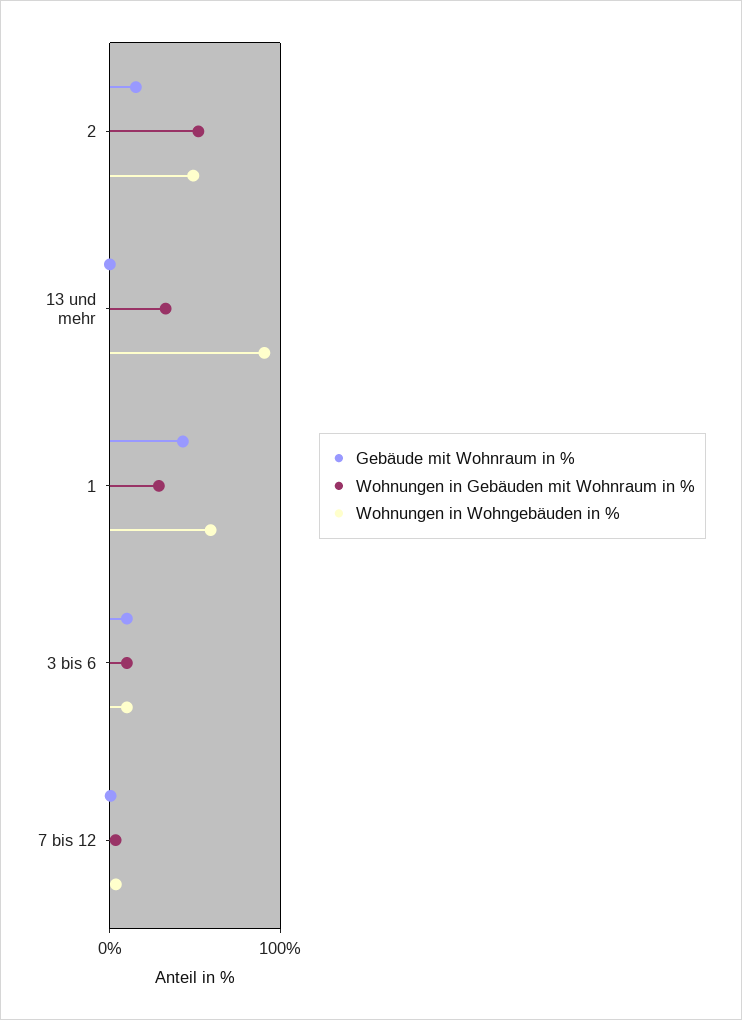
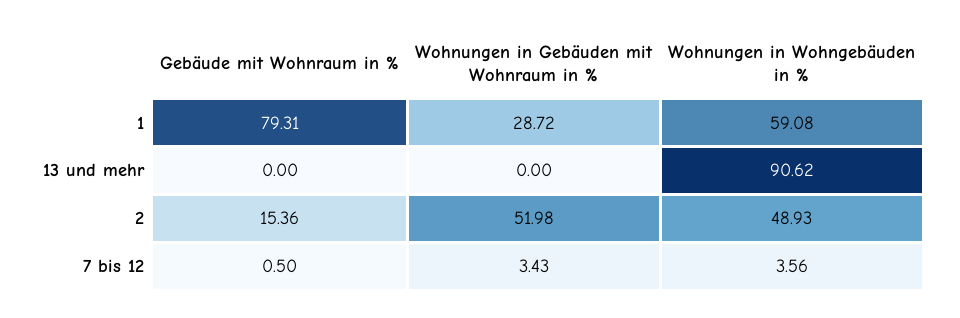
  {
    "Gebäude mit Wohnraum in %": {
      "2": 15.36,
      "13 und mehr": 0,
-     "1": 40,
+     "1": 79.31,
-     "3 bis 6": 10,
      "7 bis 12": 0.5
    },
    "Wohnungen in Gebäuden mit Wohnraum in %": {
      "2": 51.98,
-     "13 und mehr": 30,
+     "13 und mehr": 0,
      "1": 28.72,
-     "3 bis 6": 10,
      "7 bis 12": 3.43
    },
    "Wohnungen in Wohngebäuden in %": {
      "2": 48.93,
      "13 und mehr": 90.62,
      "1": 59.08,
-     "3 bis 6": 10,
      "7 bis 12": 3.56
    }
  }

